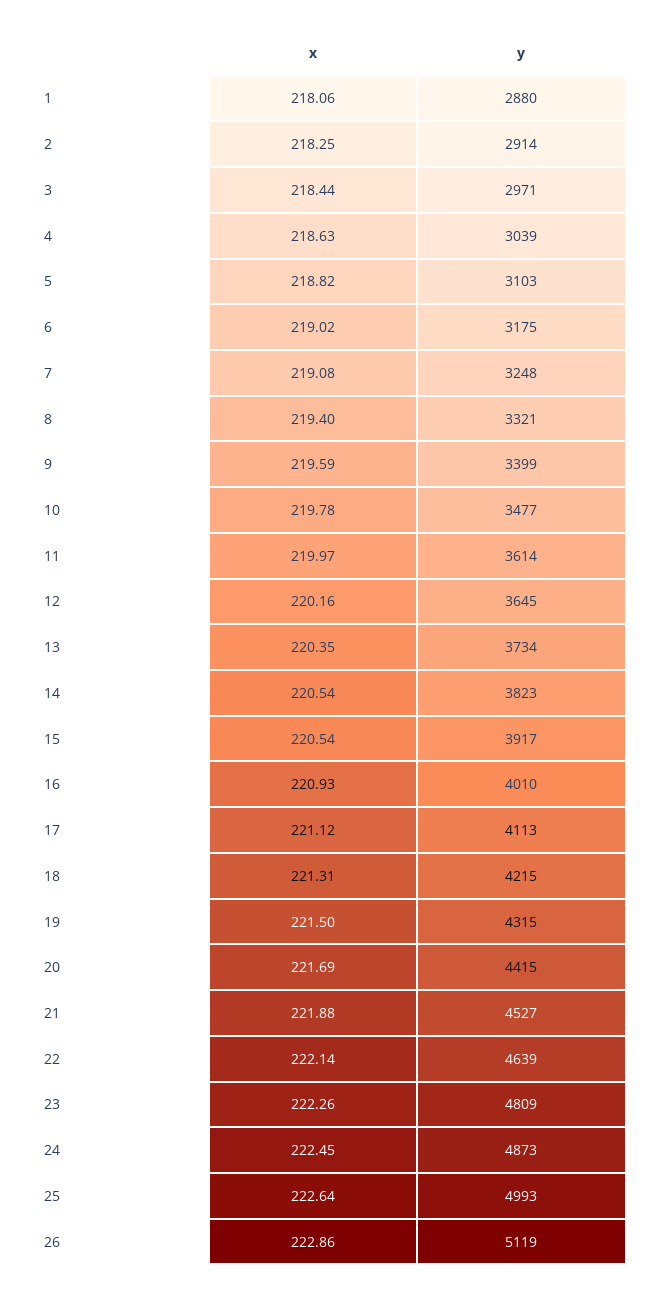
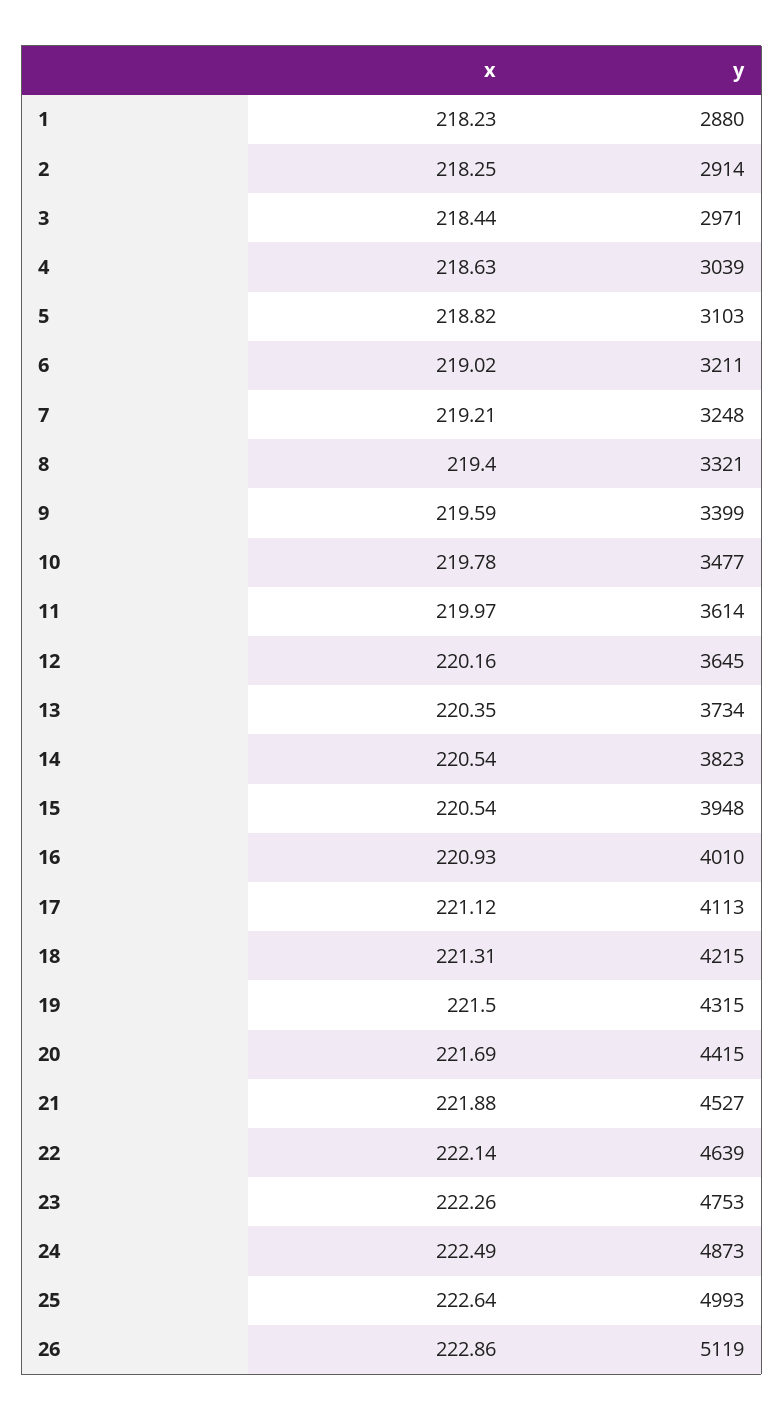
  {
    "x": {
-     "1": 218.06,
+     "1": 218.23,
      "2": 218.25,
      "3": 218.44,
      "4": 218.63,
      "5": 218.82,
      "6": 219.02,
-     "7": 219.08,
+     "7": 219.21,
      "8": 219.4,
      "9": 219.59,
      "10": 219.78,
      "11": 219.97,
      "12": 220.16,
      "13": 220.35,
      "14": 220.54,
      "15": 220.54,
      "16": 220.93,
      "17": 221.12,
      "18": 221.31,
      "19": 221.5,
      "20": 221.69,
      "21": 221.88,
      "22": 222.14,
      "23": 222.26,
-     "24": 222.45,
+     "24": 222.49,
      "25": 222.64,
      "26": 222.86
    },
    "y": {
      "1": 2880,
      "2": 2914,
      "3": 2971,
      "4": 3039,
      "5": 3103,
-     "6": 3175,
+     "6": 3211,
      "7": 3248,
      "8": 3321,
      "9": 3399,
      "10": 3477,
      "11": 3614,
      "12": 3645,
      "13": 3734,
      "14": 3823,
-     "15": 3917,
+     "15": 3948,
      "16": 4010,
      "17": 4113,
      "18": 4215,
      "19": 4315,
      "20": 4415,
      "21": 4527,
      "22": 4639,
-     "23": 4809,
+     "23": 4753,
      "24": 4873,
      "25": 4993,
      "26": 5119
    }
  }

